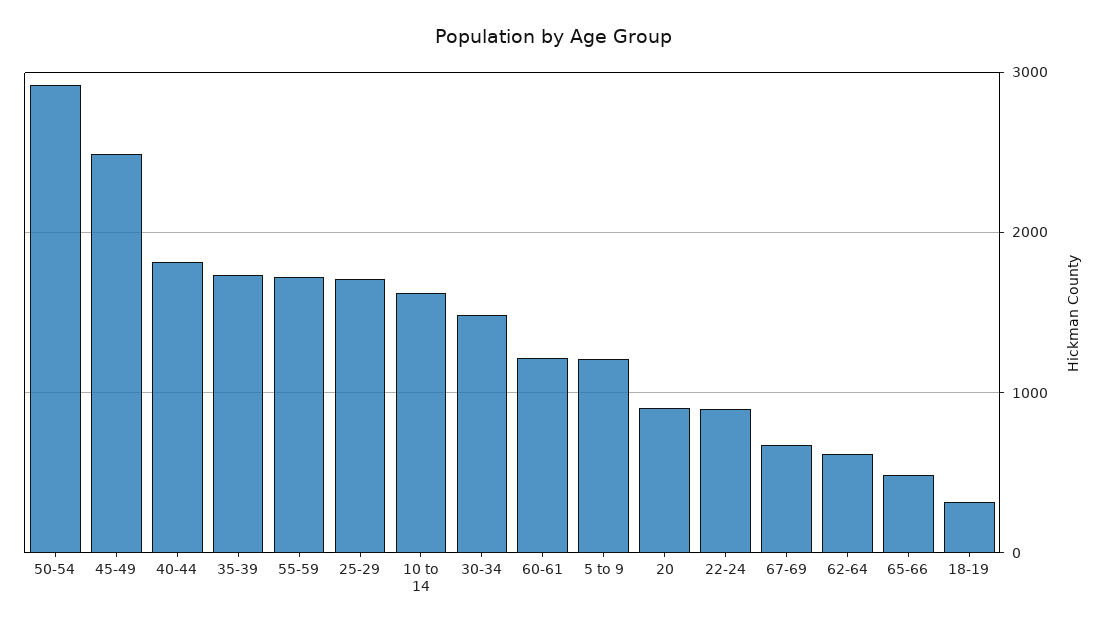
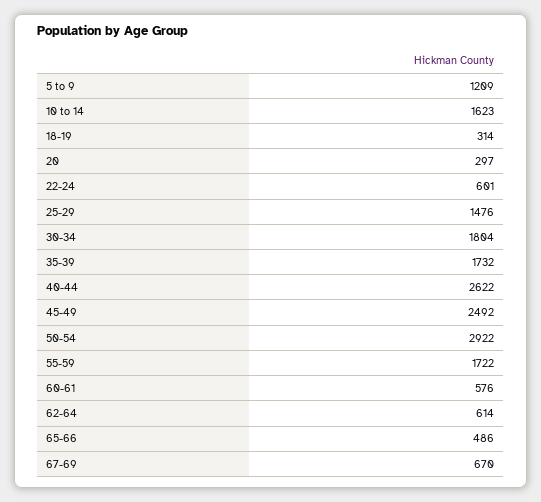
  {
    "50-54": 2922,
    "45-49": 2492,
-   "40-44": 1800,
+   "40-44": 2622,
    "35-39": 1732,
    "55-59": 1722,
-   "25-29": 1700,
+   "25-29": 1476,
    "10 to 14": 1623,
-   "30-34": 1500,
+   "30-34": 1804,
-   "60-61": 1200,
+   "60-61": 576,
    "5 to 9": 1209,
-   "20": 900,
+   "20": 297,
-   "22-24": 900,
+   "22-24": 601,
    "67-69": 670,
    "62-64": 614,
    "65-66": 486,
    "18-19": 314
  }

